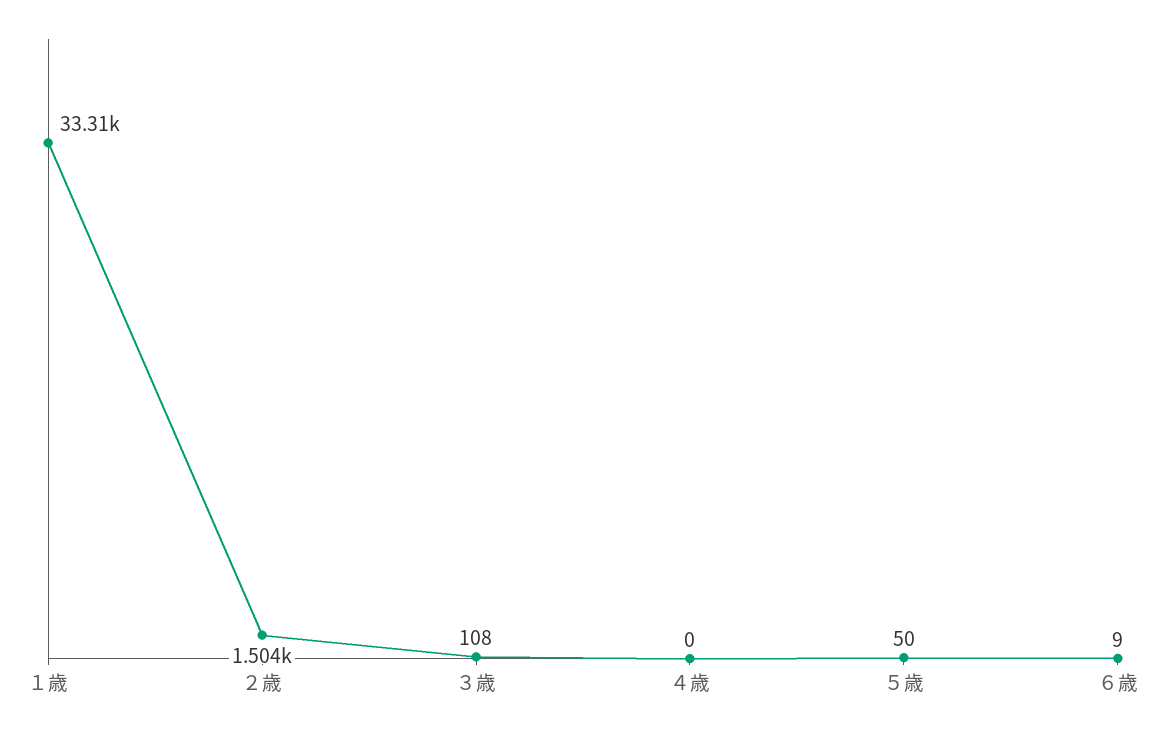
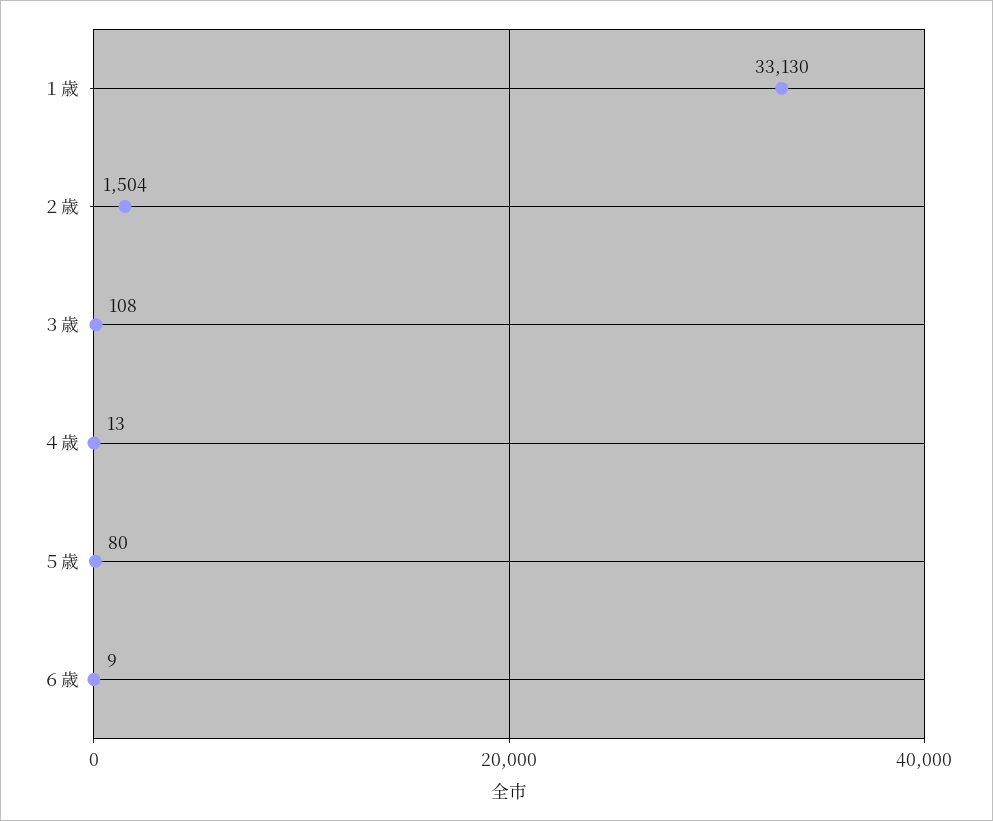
  {
-   "１歳": 33310,
+   "１歳": 33130,
    "２歳": 1504,
    "３歳": 108,
-   "４歳": 0,
+   "４歳": 13,
-   "５歳": 50,
+   "５歳": 80,
    "６歳": 9
  }

